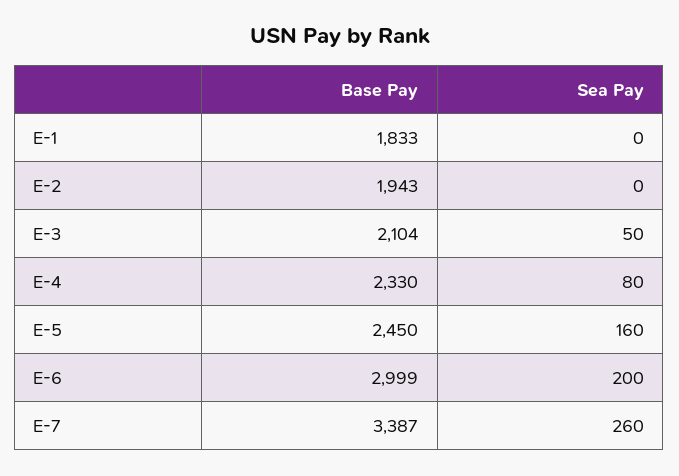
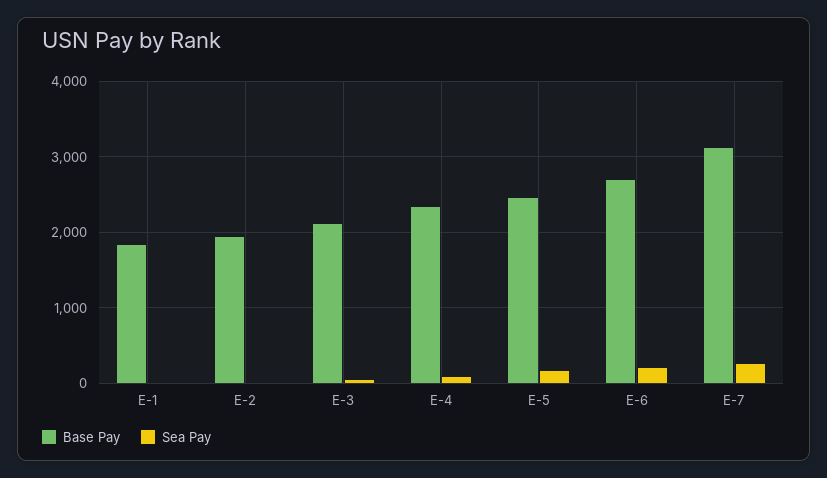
  {
    "Base Pay": {
      "E-1": 1833,
      "E-2": 1943,
      "E-3": 2104,
      "E-4": 2330,
      "E-5": 2450,
-     "E-6": 2999,
+     "E-6": 2700,
-     "E-7": 3387
+     "E-7": 3100
    },
    "Sea Pay": {
      "E-1": 0,
      "E-2": 0,
      "E-3": 50,
      "E-4": 80,
      "E-5": 160,
      "E-6": 200,
      "E-7": 260
    }
  }

